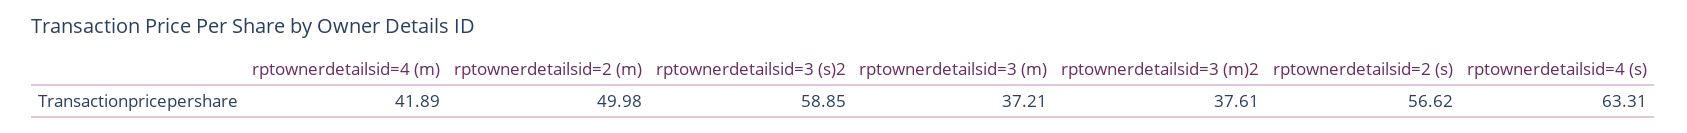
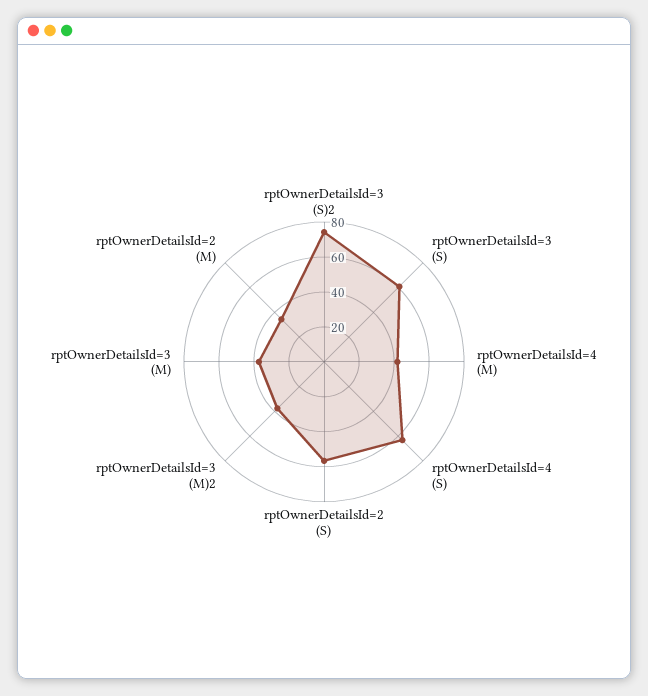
  {
    "rptownerdetailsid=4 (m)": 41.89,
-   "rptownerdetailsid=2 (m)": 49.98,
+   "rptownerdetailsid=2 (m)": 35,
-   "rptownerdetailsid=3 (s)2": 58.85,
+   "rptownerdetailsid=3 (s)2": 75,
    "rptownerdetailsid=3 (m)": 37.21,
    "rptownerdetailsid=3 (m)2": 37.61,
    "rptownerdetailsid=2 (s)": 56.62,
-   "rptownerdetailsid=4 (s)": 63.31
+   "rptownerdetailsid=4 (s)": 63.31,
+   "rptOwnerDetailsId=3 (S)": 60
  }

